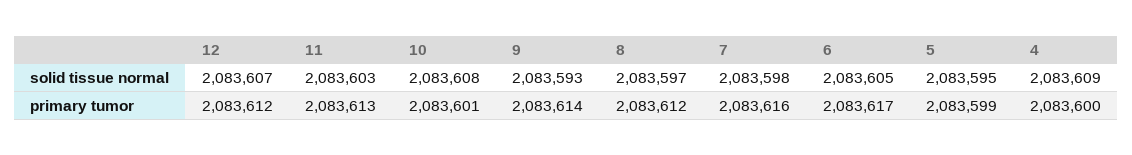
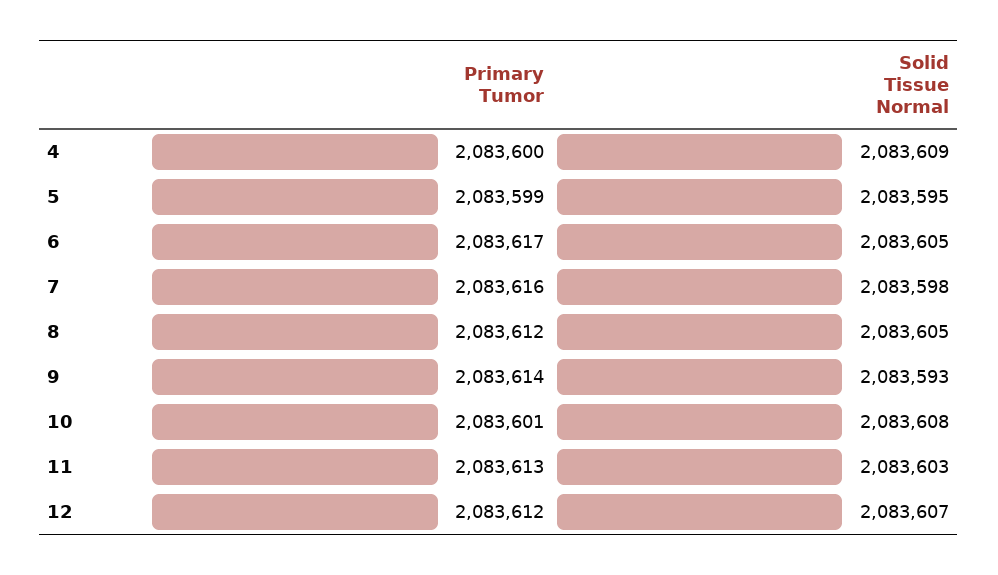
  {
    "12": {
      "solid tissue normal": 2083607,
      "primary tumor": 2083612
    },
    "11": {
      "solid tissue normal": 2083603,
      "primary tumor": 2083613
    },
    "10": {
      "solid tissue normal": 2083608,
      "primary tumor": 2083601
    },
    "9": {
      "solid tissue normal": 2083593,
      "primary tumor": 2083614
    },
    "8": {
-     "solid tissue normal": 2083597,
+     "solid tissue normal": 2083605,
      "primary tumor": 2083612
    },
    "7": {
      "solid tissue normal": 2083598,
      "primary tumor": 2083616
    },
    "6": {
      "solid tissue normal": 2083605,
      "primary tumor": 2083617
    },
    "5": {
      "solid tissue normal": 2083595,
      "primary tumor": 2083599
    },
    "4": {
      "solid tissue normal": 2083609,
      "primary tumor": 2083600
    }
  }

